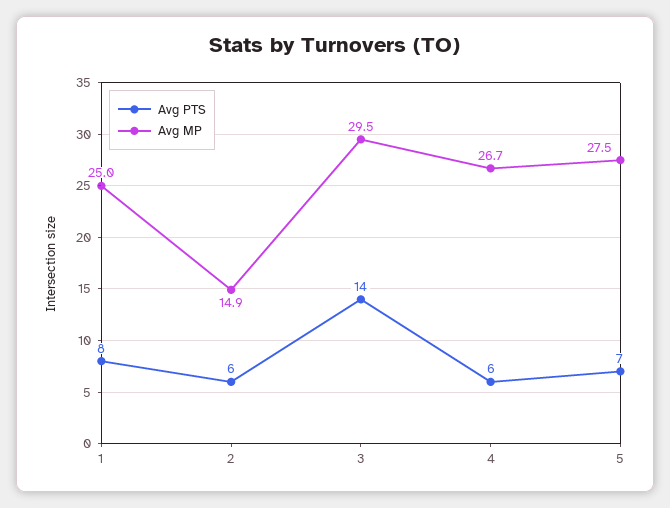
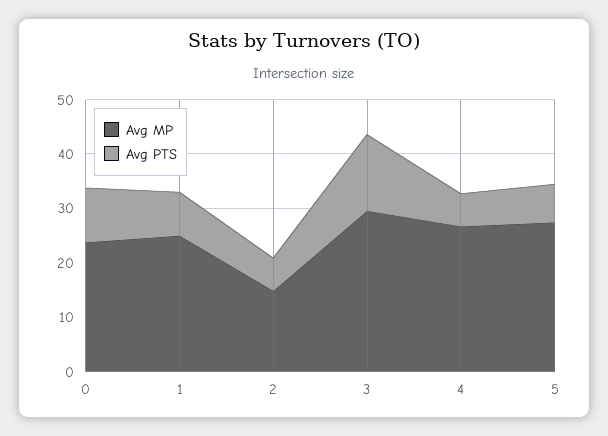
  {
    "Avg PTS": {
      "1": 8,
      "2": 6,
      "3": 14,
      "4": 6,
-     "5": 7
+     "5": 7,
+     "0": 10
    },
    "Avg MP": {
      "1": 25,
      "2": 14.9,
      "3": 29.5,
      "4": 26.7,
-     "5": 27.5
+     "5": 27.5,
+     "0": 24
    }
  }

